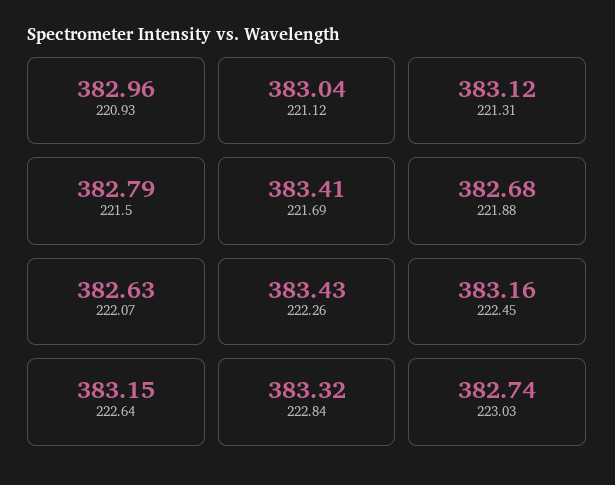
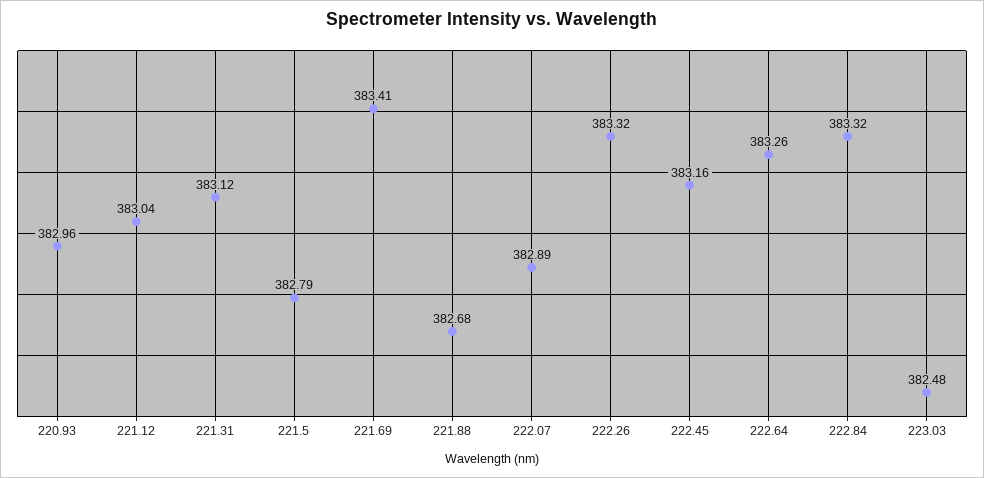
  {
    "220.93": 382.96,
    "221.12": 383.04,
    "221.31": 383.12,
    "221.5": 382.79,
    "221.69": 383.41,
    "221.88": 382.68,
-   "222.07": 382.63,
+   "222.07": 382.89,
-   "222.26": 383.43,
+   "222.26": 383.32,
    "222.45": 383.16,
-   "222.64": 383.15,
+   "222.64": 383.26,
    "222.84": 383.32,
-   "223.03": 382.74
+   "223.03": 382.48
  }

